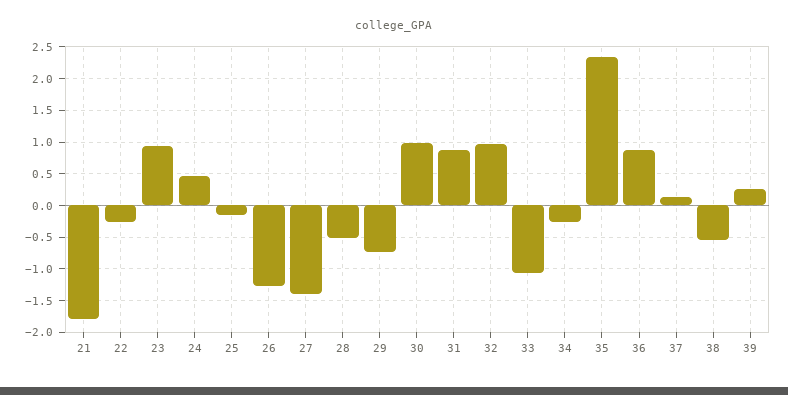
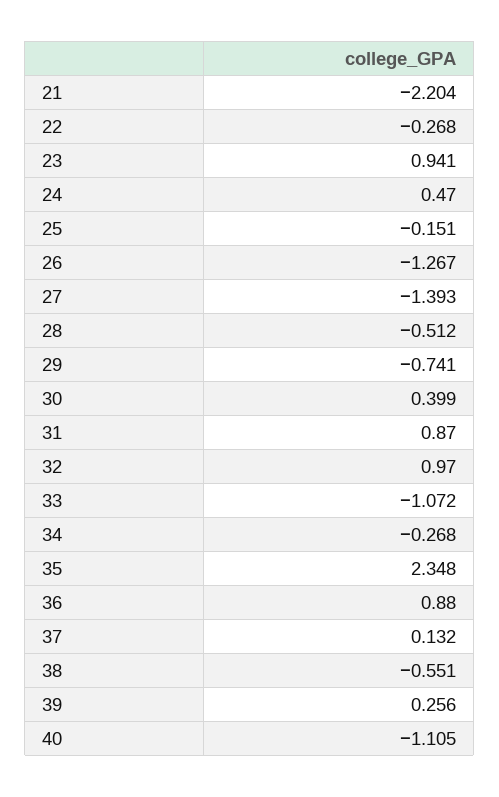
  {
-   "21": -1.8,
+   "21": -2.204,
    "22": -0.268,
    "23": 0.941,
    "24": 0.47,
    "25": -0.151,
    "26": -1.267,
    "27": -1.393,
    "28": -0.512,
    "29": -0.741,
-   "30": 1,
+   "30": 0.399,
    "31": 0.87,
    "32": 0.97,
    "33": -1.072,
    "34": -0.268,
    "35": 2.348,
    "36": 0.88,
    "37": 0.132,
    "38": -0.551,
-   "39": 0.256
+   "39": 0.256,
+   "40": -1.105
  }

